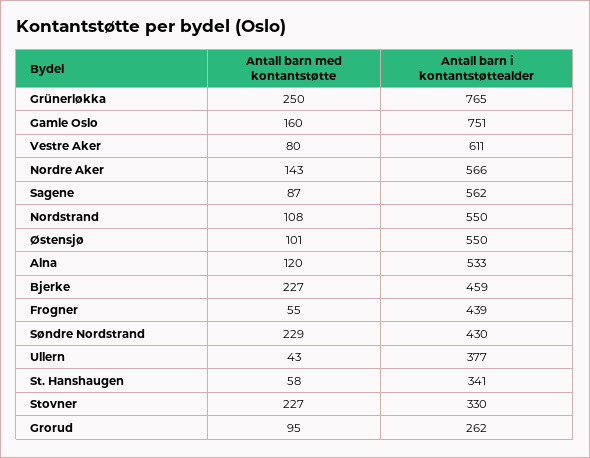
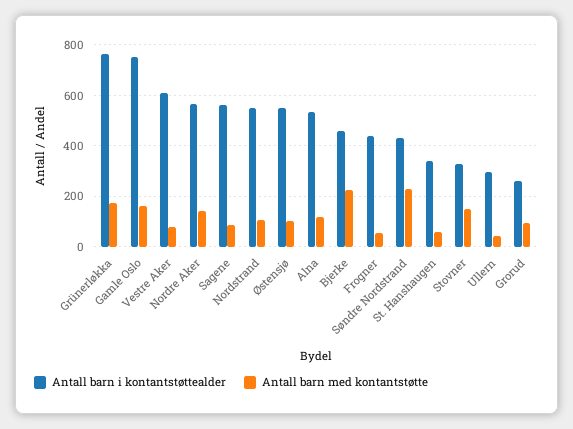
  {
    "Antall barn med kontantstøtte": {
-     "Grünerløkka": 250,
+     "Grünerløkka": 175,
      "Gamle Oslo": 160,
      "Vestre Aker": 80,
      "Nordre Aker": 143,
      "Sagene": 87,
      "Nordstrand": 108,
      "Østensjø": 101,
      "Alna": 120,
      "Bjerke": 227,
      "Frogner": 55,
      "Søndre Nordstrand": 229,
      "Ullern": 43,
      "St. Hanshaugen": 58,
-     "Stovner": 227,
+     "Stovner": 150,
      "Grorud": 95
    },
    "Antall barn i kontantstøttealder": {
      "Grünerløkka": 765,
      "Gamle Oslo": 751,
      "Vestre Aker": 611,
      "Nordre Aker": 566,
      "Sagene": 562,
      "Nordstrand": 550,
      "Østensjø": 550,
      "Alna": 533,
      "Bjerke": 459,
      "Frogner": 439,
      "Søndre Nordstrand": 430,
-     "Ullern": 377,
+     "Ullern": 300,
      "St. Hanshaugen": 341,
      "Stovner": 330,
      "Grorud": 262
    }
  }

